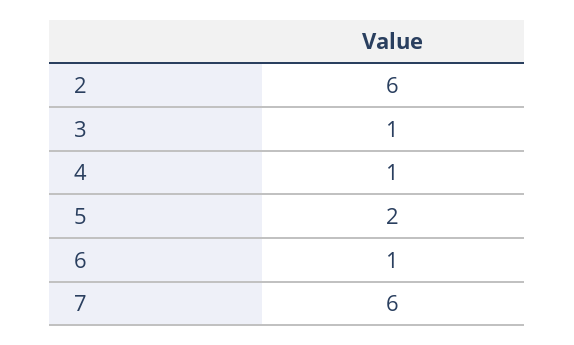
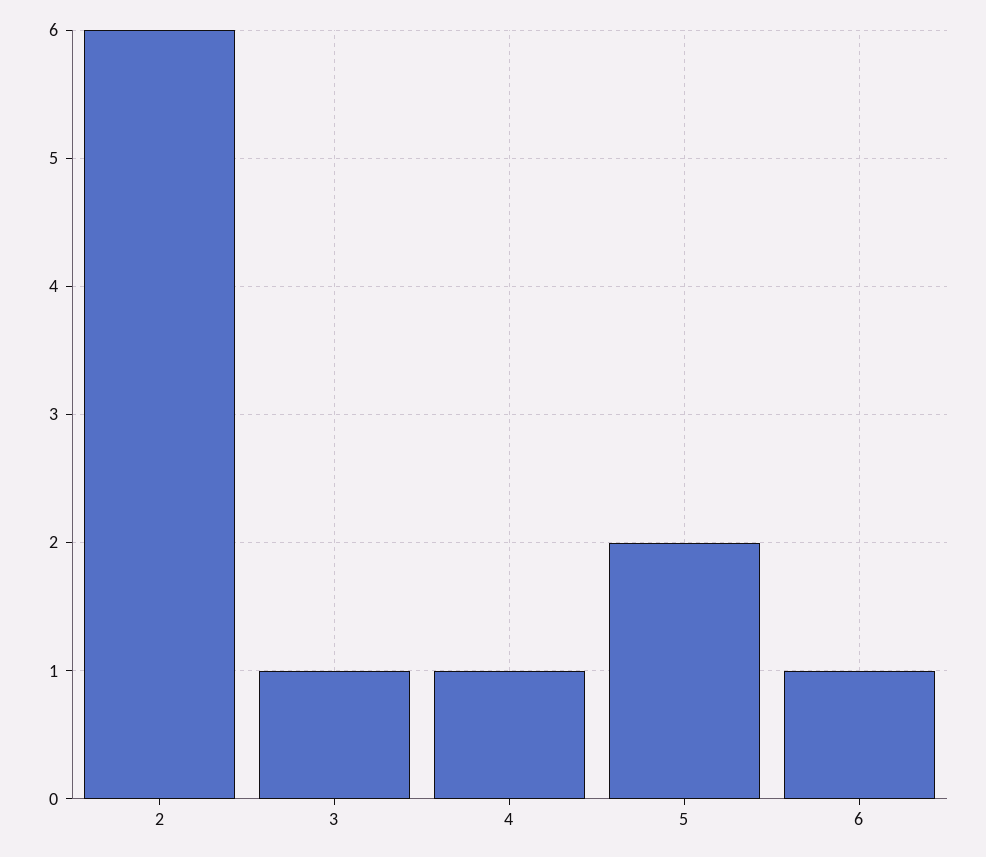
  {
    "2": 6,
    "3": 1,
    "4": 1,
    "5": 2,
-   "6": 1,
+   "6": 1
-   "7": 6
  }

